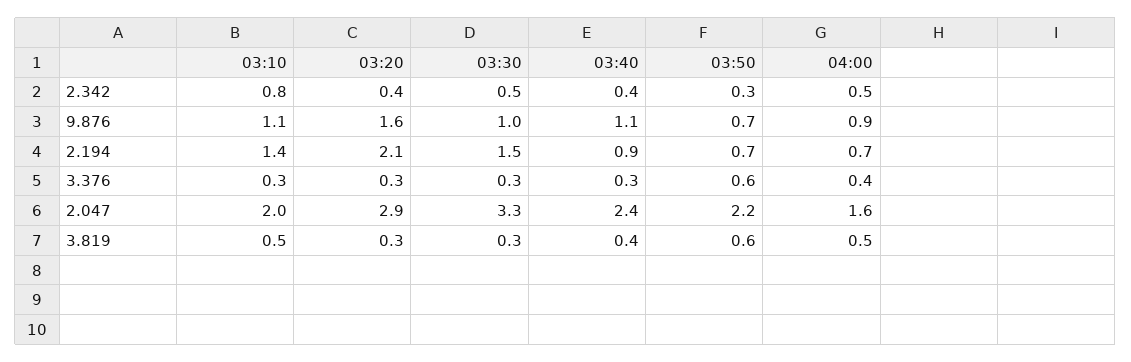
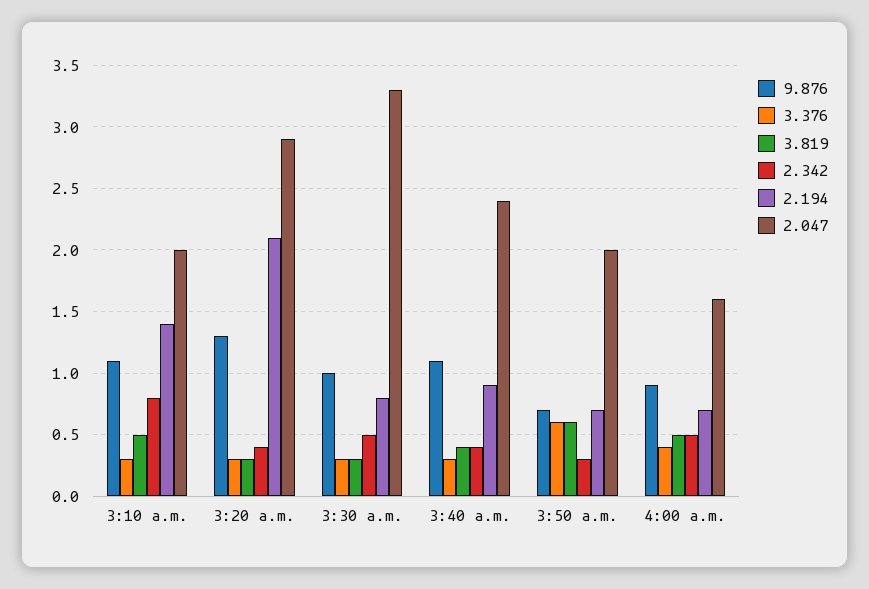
  {
    "2.342": {
      "03:10": 0.8,
      "03:20": 0.4,
      "03:30": 0.5,
      "03:40": 0.4,
      "03:50": 0.3,
      "04:00": 0.5
    },
    "9.876": {
      "03:10": 1.1,
-     "03:20": 1.6,
+     "03:20": 1.3,
      "03:30": 1,
      "03:40": 1.1,
      "03:50": 0.7,
      "04:00": 0.9
    },
    "2.194": {
      "03:10": 1.4,
      "03:20": 2.1,
-     "03:30": 1.5,
+     "03:30": 0.8,
      "03:40": 0.9,
      "03:50": 0.7,
      "04:00": 0.7
    },
    "3.376": {
      "03:10": 0.3,
      "03:20": 0.3,
      "03:30": 0.3,
      "03:40": 0.3,
      "03:50": 0.6,
      "04:00": 0.4
    },
    "2.047": {
      "03:10": 2,
      "03:20": 2.9,
      "03:30": 3.3,
      "03:40": 2.4,
-     "03:50": 2.2,
+     "03:50": 2,
      "04:00": 1.6
    },
    "3.819": {
      "03:10": 0.5,
      "03:20": 0.3,
      "03:30": 0.3,
      "03:40": 0.4,
      "03:50": 0.6,
      "04:00": 0.5
    }
  }

